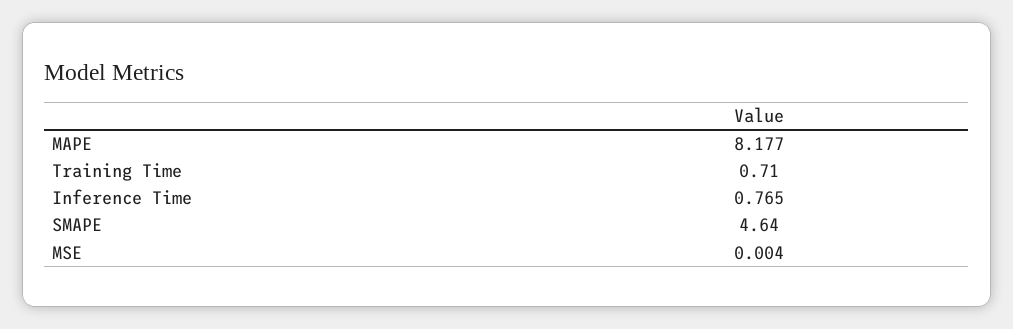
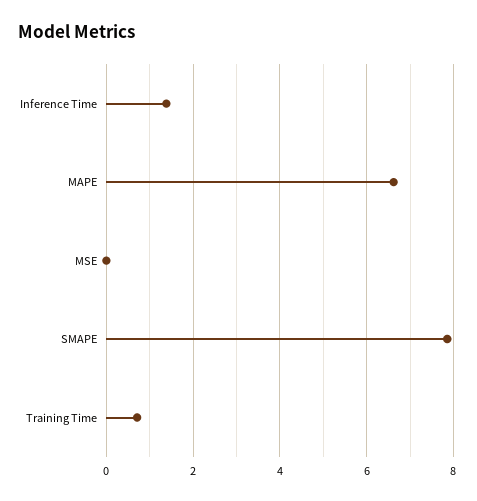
  {
-   "MAPE": 8.177,
+   "MAPE": 6.6,
    "Training Time": 0.71,
-   "Inference Time": 0.765,
+   "Inference Time": 1.4,
-   "SMAPE": 4.64,
+   "SMAPE": 7.8,
    "MSE": 0.004
  }

